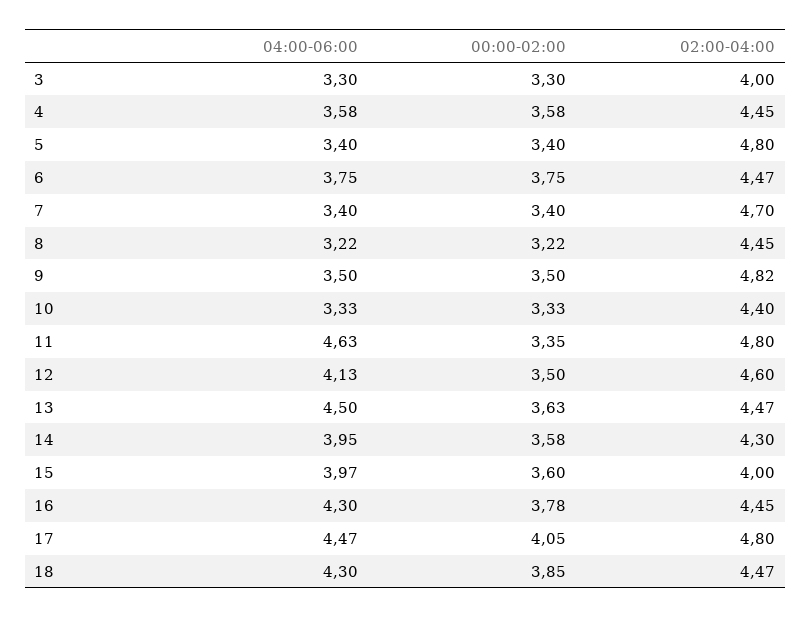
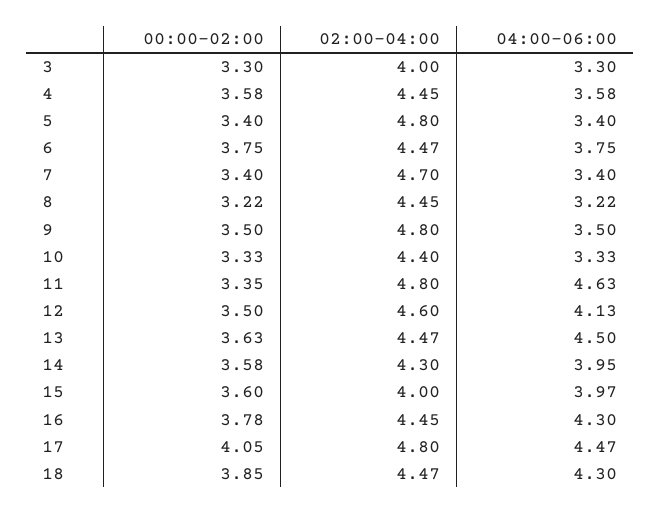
  {
    "04:00-06:00": {
      "3": 3.3,
      "4": 3.58,
      "5": 3.4,
      "6": 3.75,
      "7": 3.4,
      "8": 3.22,
      "9": 3.5,
      "10": 3.33,
      "11": 4.63,
      "12": 4.13,
      "13": 4.5,
      "14": 3.95,
      "15": 3.97,
      "16": 4.3,
      "17": 4.47,
      "18": 4.3
    },
    "00:00-02:00": {
      "3": 3.3,
      "4": 3.58,
      "5": 3.4,
      "6": 3.75,
      "7": 3.4,
      "8": 3.22,
      "9": 3.5,
      "10": 3.33,
      "11": 3.35,
      "12": 3.5,
      "13": 3.63,
      "14": 3.58,
      "15": 3.6,
      "16": 3.78,
      "17": 4.05,
      "18": 3.85
    },
    "02:00-04:00": {
      "3": 4,
      "4": 4.45,
      "5": 4.8,
      "6": 4.47,
      "7": 4.7,
      "8": 4.45,
-     "9": 4.82,
+     "9": 4.8,
      "10": 4.4,
      "11": 4.8,
      "12": 4.6,
      "13": 4.47,
      "14": 4.3,
      "15": 4,
      "16": 4.45,
      "17": 4.8,
      "18": 4.47
    }
  }

